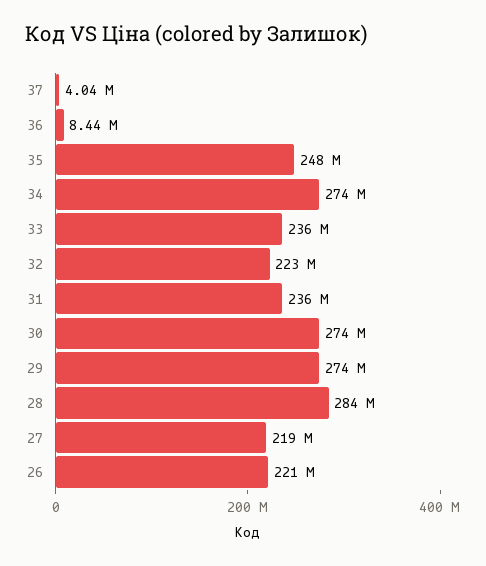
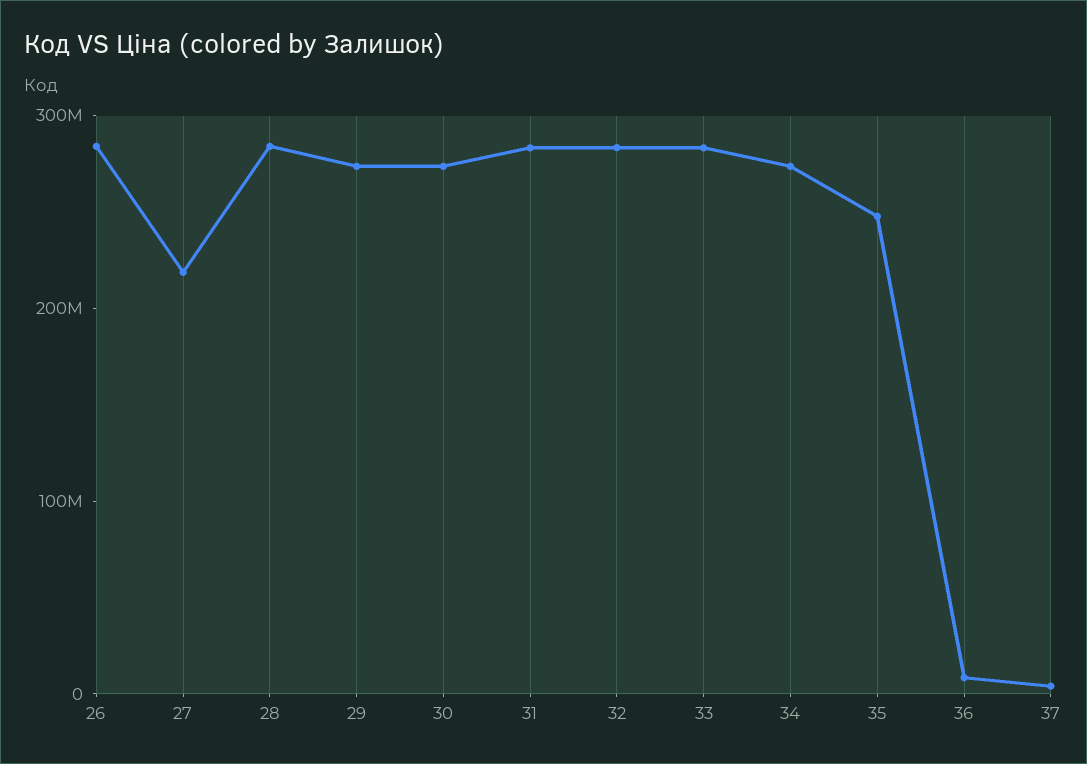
  {
    "37": 4040000,
    "36": 8440000,
    "35": 248000000,
    "34": 274000000,
-   "33": 236000000,
+   "33": 280000000,
-   "32": 223000000,
+   "32": 280000000,
-   "31": 236000000,
+   "31": 280000000,
    "30": 274000000,
    "29": 274000000,
    "28": 284000000,
    "27": 219000000,
-   "26": 221000000
+   "26": 280000000
  }

